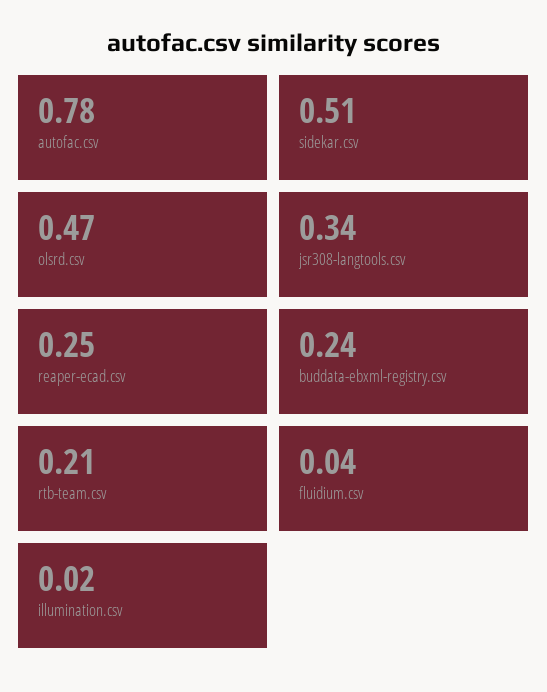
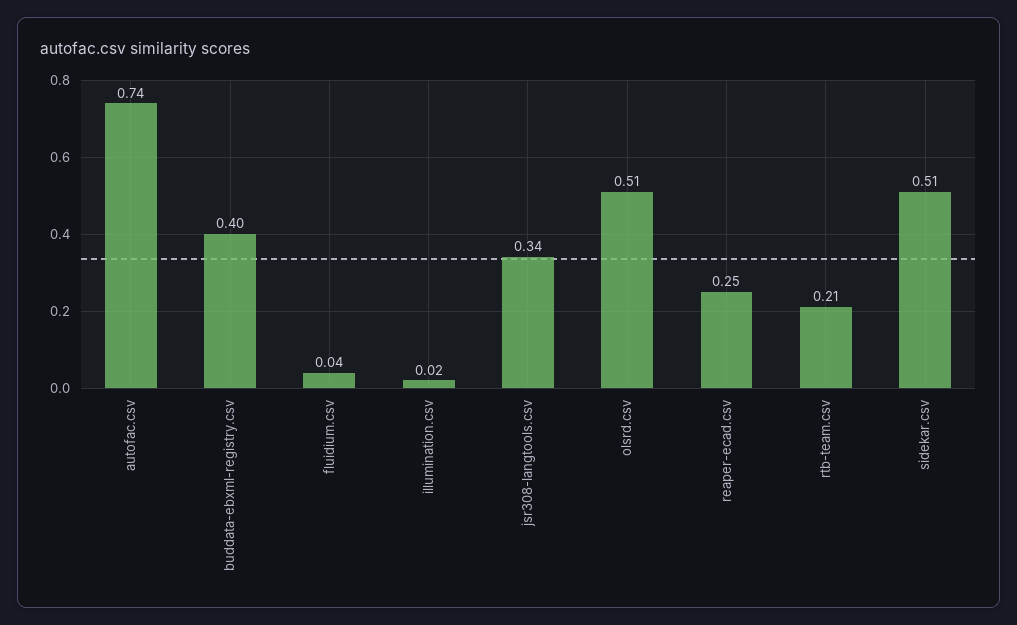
  {
-   "autofac.csv": 0.78,
+   "autofac.csv": 0.74,
    "sidekar.csv": 0.51,
-   "olsrd.csv": 0.47,
+   "olsrd.csv": 0.51,
    "jsr308-langtools.csv": 0.34,
    "reaper-ecad.csv": 0.25,
-   "buddata-ebxml-registry.csv": 0.24,
+   "buddata-ebxml-registry.csv": 0.4,
    "rtb-team.csv": 0.21,
    "fluidium.csv": 0.04,
    "illumination.csv": 0.02
  }

